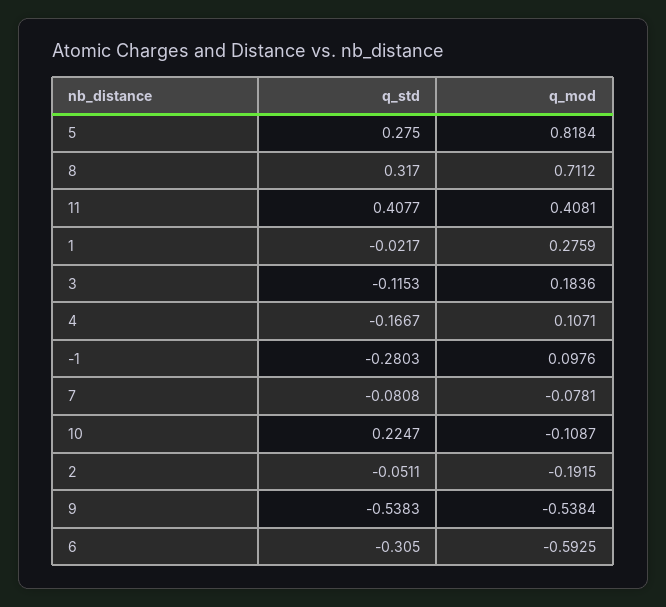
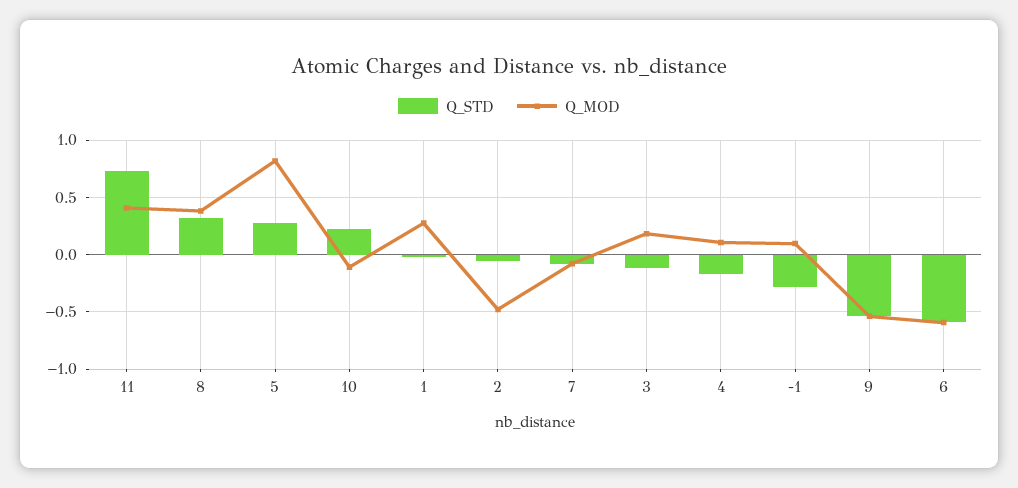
  {
    "q_std": {
      "5": 0.275,
      "8": 0.317,
-     "11": 0.4077,
+     "11": 0.7,
      "1": -0.0217,
      "3": -0.1153,
      "4": -0.1667,
      "-1": -0.2803,
      "7": -0.0808,
      "10": 0.2247,
      "2": -0.0511,
      "9": -0.5383,
-     "6": -0.305
+     "6": -0.6
    },
    "q_mod": {
      "5": 0.8184,
-     "8": 0.7112,
+     "8": 0.4,
      "11": 0.4081,
      "1": 0.2759,
      "3": 0.1836,
      "4": 0.1071,
      "-1": 0.0976,
      "7": -0.0781,
      "10": -0.1087,
-     "2": -0.1915,
+     "2": -0.5,
      "9": -0.5384,
      "6": -0.5925
    }
  }

